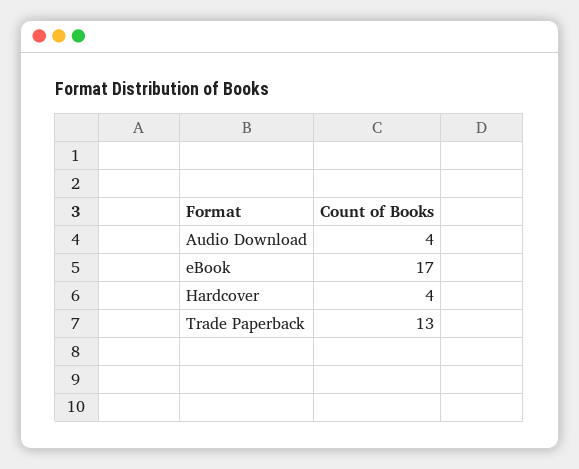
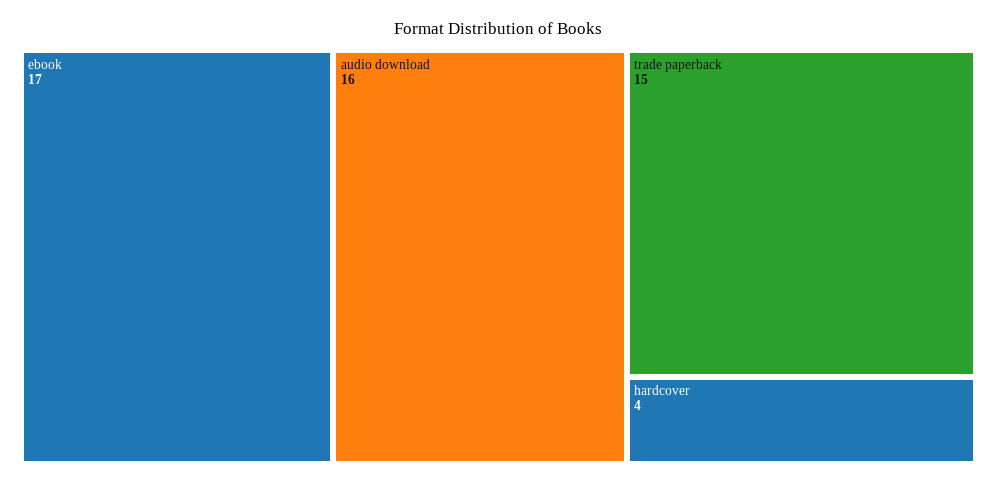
  {
-   "Audio Download": 4,
+   "Audio Download": 16,
    "eBook": 17,
    "Hardcover": 4,
-   "Trade Paperback": 13
+   "Trade Paperback": 15
  }

